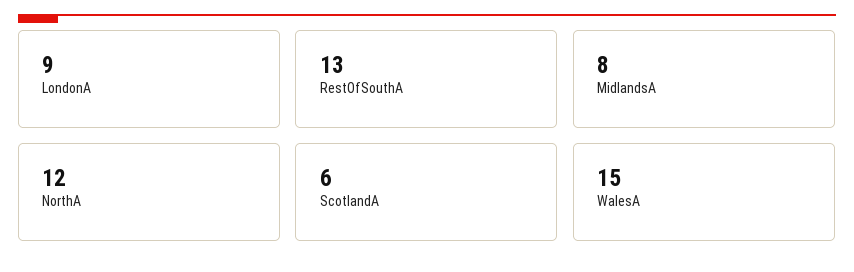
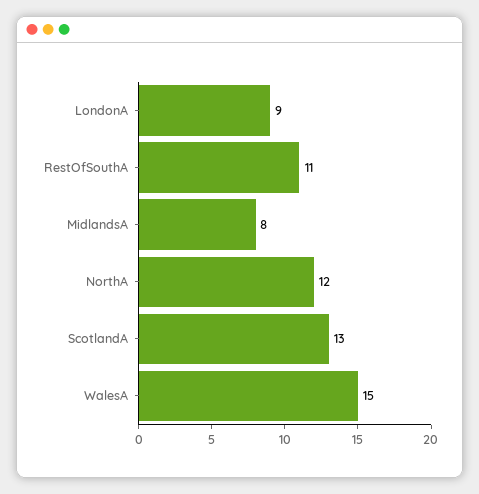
  {
    "LondonA": 9,
-   "RestOfSouthA": 13,
+   "RestOfSouthA": 11,
    "MidlandsA": 8,
    "NorthA": 12,
-   "ScotlandA": 6,
+   "ScotlandA": 13,
    "WalesA": 15
  }

